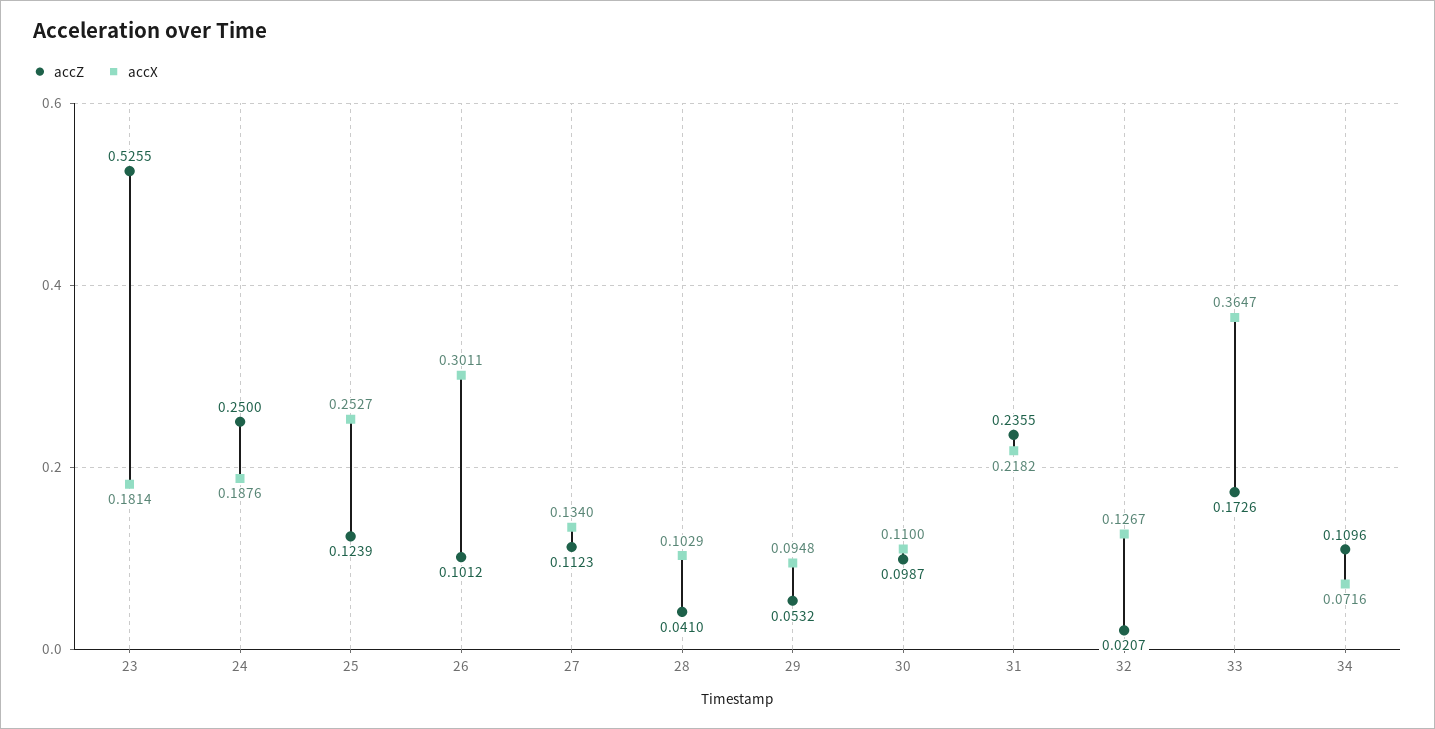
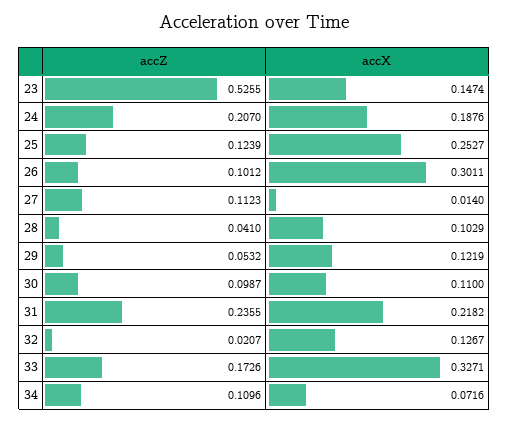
  {
    "accZ": {
      "23": 0.5255,
-     "24": 0.25,
+     "24": 0.207,
      "25": 0.1239,
      "26": 0.1012,
      "27": 0.1123,
      "28": 0.041,
      "29": 0.0532,
      "30": 0.0987,
      "31": 0.2355,
      "32": 0.0207,
      "33": 0.1726,
      "34": 0.1096
    },
    "accX": {
-     "23": 0.1814,
+     "23": 0.1474,
      "24": 0.1876,
      "25": 0.2527,
      "26": 0.3011,
-     "27": 0.134,
+     "27": 0.014,
      "28": 0.1029,
-     "29": 0.0948,
+     "29": 0.1219,
      "30": 0.11,
      "31": 0.2182,
      "32": 0.1267,
-     "33": 0.3647,
+     "33": 0.3271,
      "34": 0.0716
    }
  }

